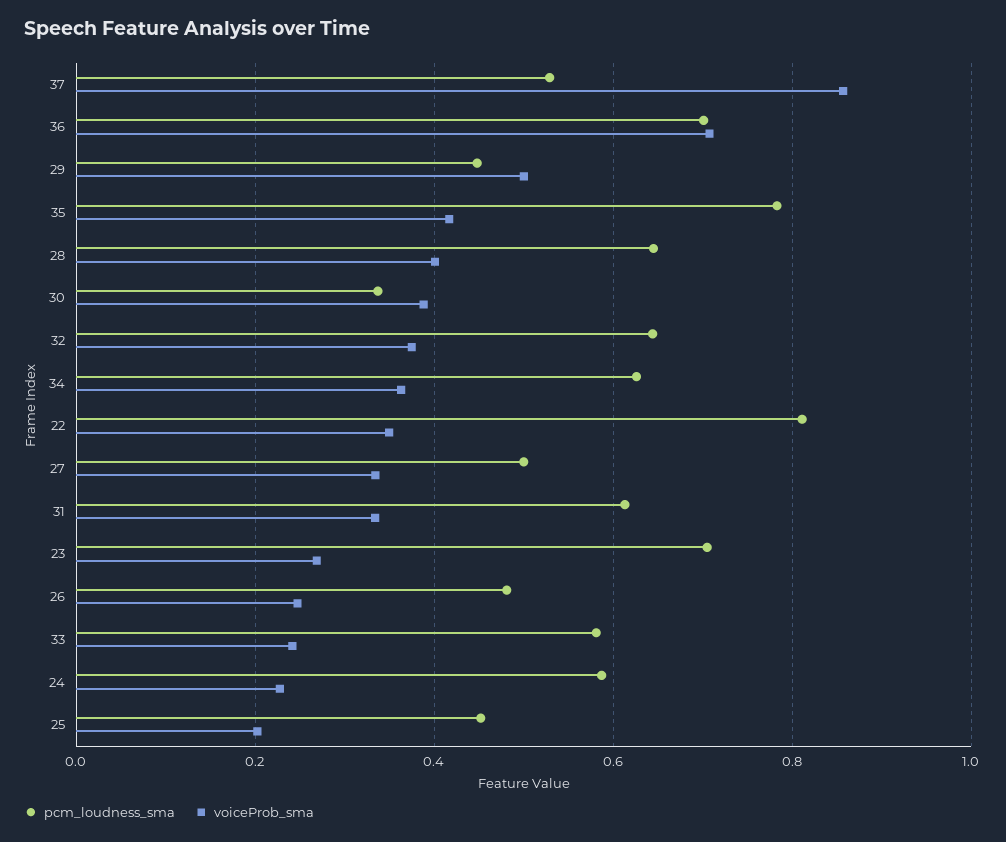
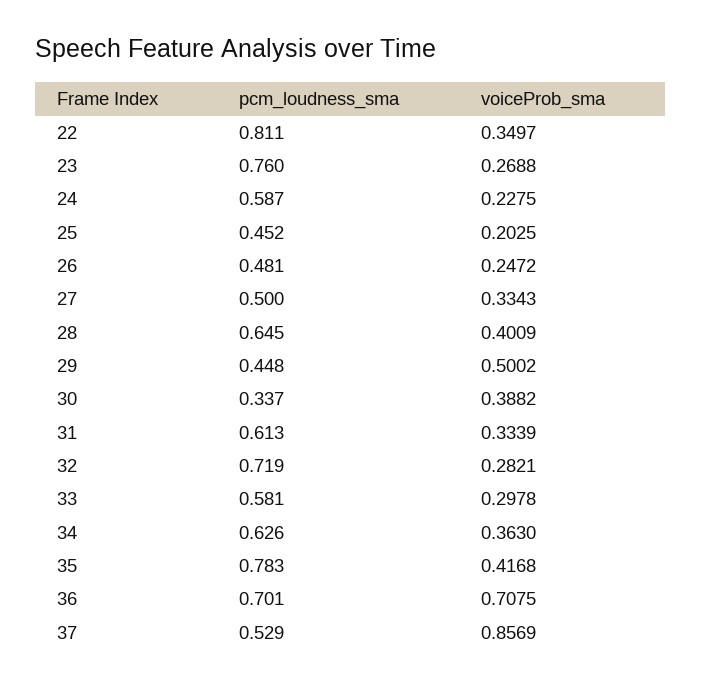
  {
    "pcm_loudness_sma": {
      "37": 0.529,
      "36": 0.701,
      "29": 0.448,
      "35": 0.783,
      "28": 0.645,
      "30": 0.337,
-     "32": 0.64,
+     "32": 0.719,
      "34": 0.626,
      "22": 0.811,
      "27": 0.5,
      "31": 0.613,
-     "23": 0.7,
+     "23": 0.76,
      "26": 0.481,
      "33": 0.581,
      "24": 0.587,
      "25": 0.452
    },
    "voiceProb_sma": {
      "37": 0.8569,
      "36": 0.7075,
      "29": 0.5002,
      "35": 0.4168,
      "28": 0.4009,
      "30": 0.3882,
-     "32": 0.38,
+     "32": 0.2821,
      "34": 0.363,
      "22": 0.3497,
      "27": 0.3343,
      "31": 0.3339,
      "23": 0.2688,
      "26": 0.2472,
-     "33": 0.24,
+     "33": 0.2978,
      "24": 0.2275,
      "25": 0.2025
    }
  }

